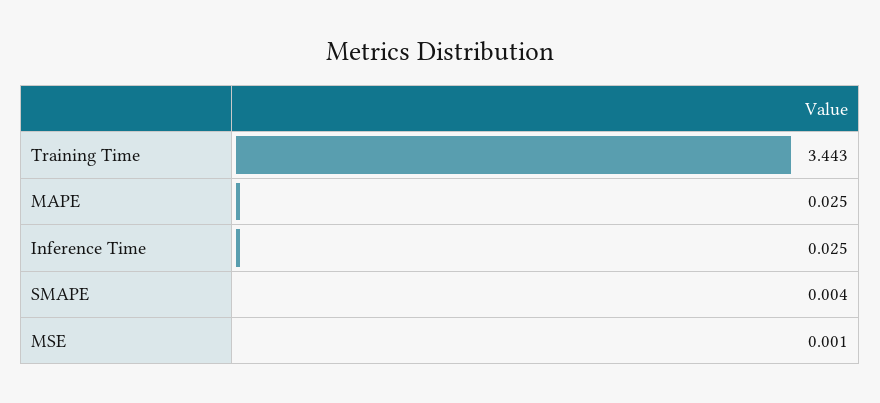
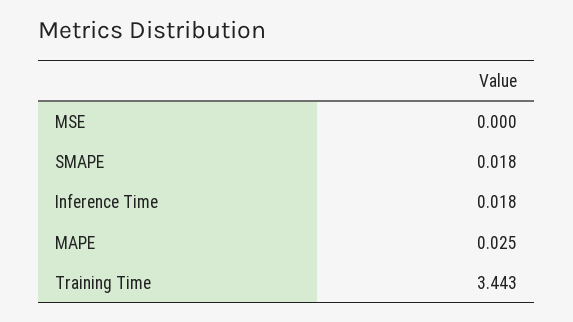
  {
    "Training Time": 3.443,
    "MAPE": 0.025,
-   "Inference Time": 0.025,
+   "Inference Time": 0.018,
-   "SMAPE": 0.004,
+   "SMAPE": 0.018,
-   "MSE": 0.001
+   "MSE": 0
  }

